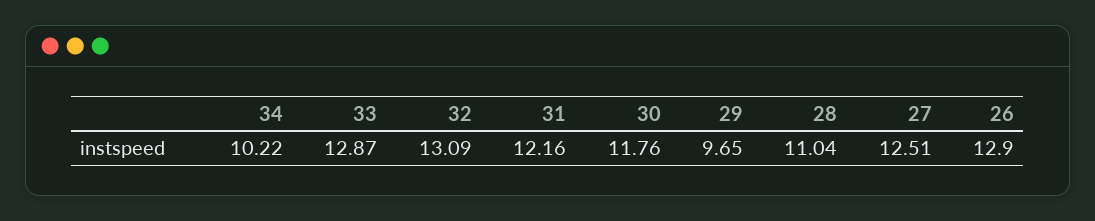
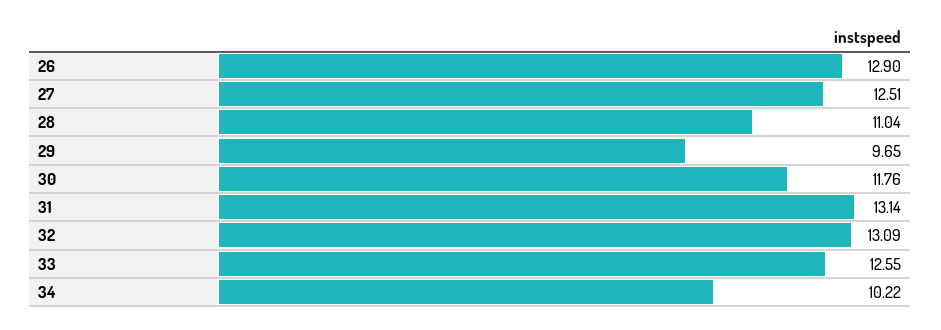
  {
    "34": 10.22,
-   "33": 12.87,
+   "33": 12.55,
    "32": 13.09,
-   "31": 12.16,
+   "31": 13.14,
    "30": 11.76,
    "29": 9.65,
    "28": 11.04,
    "27": 12.51,
    "26": 12.9
  }

